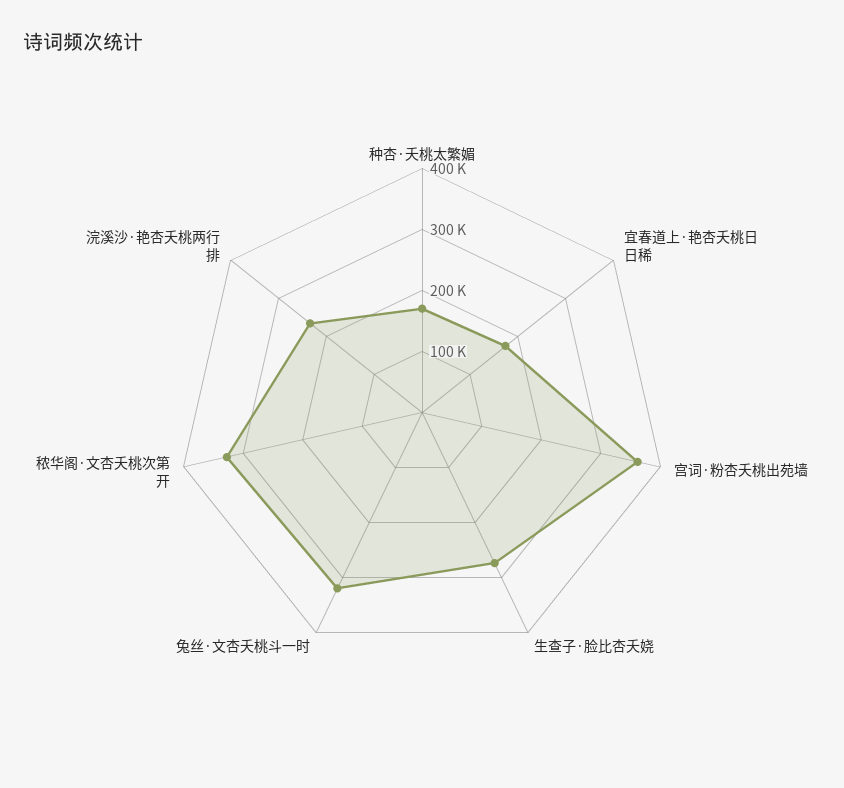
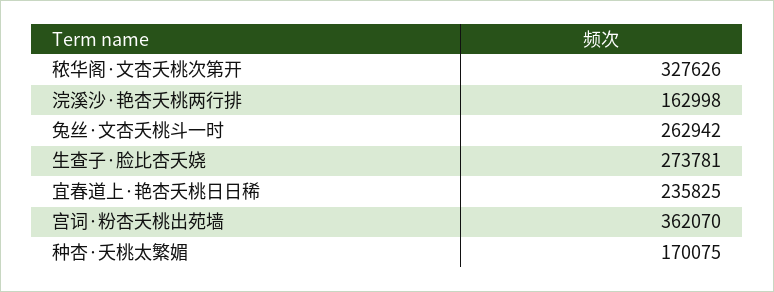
  {
    "种杏·夭桃太繁媚": 170075,
-   "宜春道上·艳杏夭桃日日稀": 180000,
+   "宜春道上·艳杏夭桃日日稀": 235825,
    "宫词·粉杏夭桃出苑墙": 362070,
    "生查子·脸比杏夭娆": 273781,
-   "兔丝·文杏夭桃斗一时": 320000,
+   "兔丝·文杏夭桃斗一时": 262942,
    "秾华阁·文杏夭桃次第开": 327626,
-   "浣溪沙·艳杏夭桃两行排": 240000
+   "浣溪沙·艳杏夭桃两行排": 162998
  }

